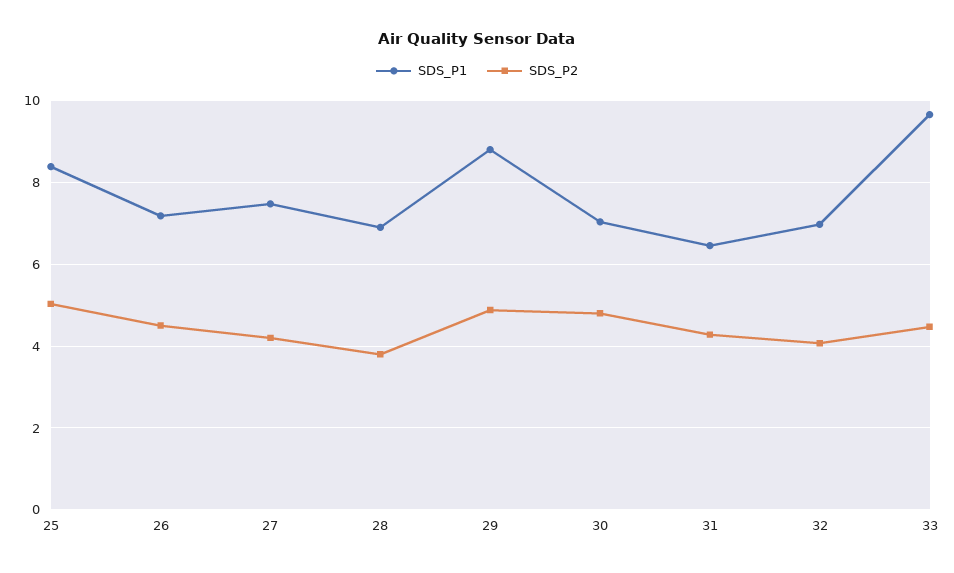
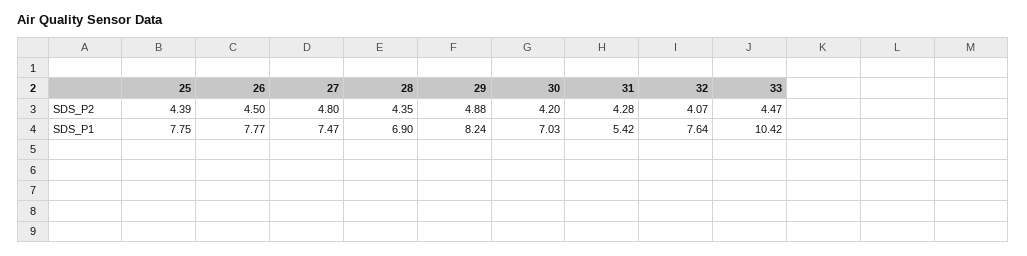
  {
    "SDS_P1": {
-     "25": 8.4,
+     "25": 7.75,
-     "26": 7.2,
+     "26": 7.77,
      "27": 7.47,
      "28": 6.9,
-     "29": 8.8,
+     "29": 8.24,
      "30": 7.03,
-     "31": 6.4,
+     "31": 5.42,
-     "32": 7,
+     "32": 7.64,
-     "33": 9.6
+     "33": 10.42
    },
    "SDS_P2": {
-     "25": 5,
+     "25": 4.39,
      "26": 4.5,
-     "27": 4.2,
+     "27": 4.8,
-     "28": 3.8,
+     "28": 4.35,
      "29": 4.88,
-     "30": 4.8,
+     "30": 4.2,
      "31": 4.28,
      "32": 4.07,
      "33": 4.47
    }
  }

